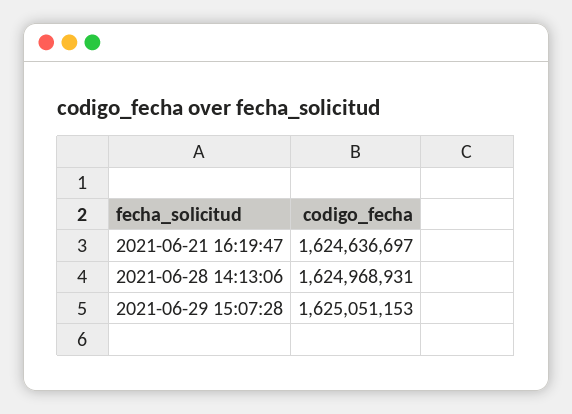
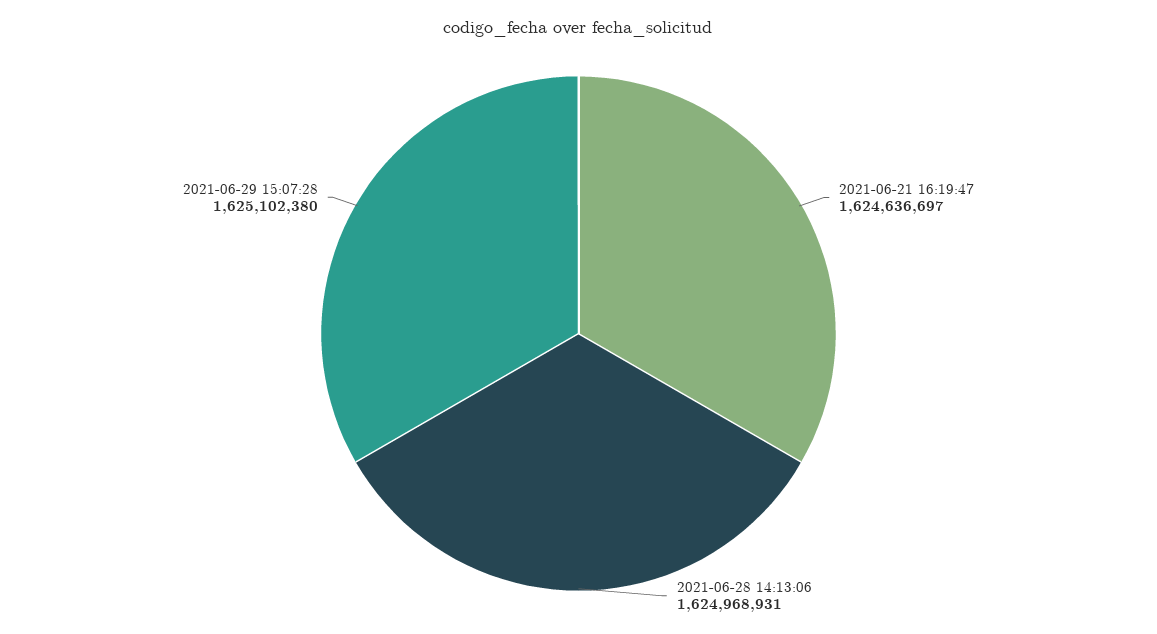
  {
    "2021-06-21 16:19:47": 1624636697,
    "2021-06-28 14:13:06": 1624968931,
-   "2021-06-29 15:07:28": 1625051153
+   "2021-06-29 15:07:28": 1625102380
  }

